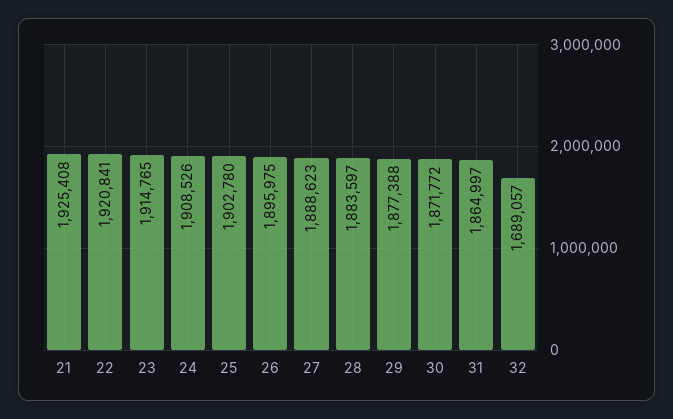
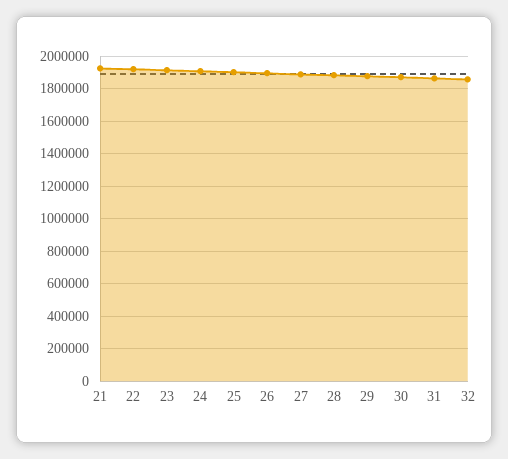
  {
    "21": 1925408,
    "22": 1920841,
    "23": 1914765,
    "24": 1908526,
    "25": 1902780,
    "26": 1895975,
    "27": 1888623,
    "28": 1883597,
    "29": 1877388,
    "30": 1871772,
    "31": 1864997,
-   "32": 1689057
+   "32": 1850000
  }

